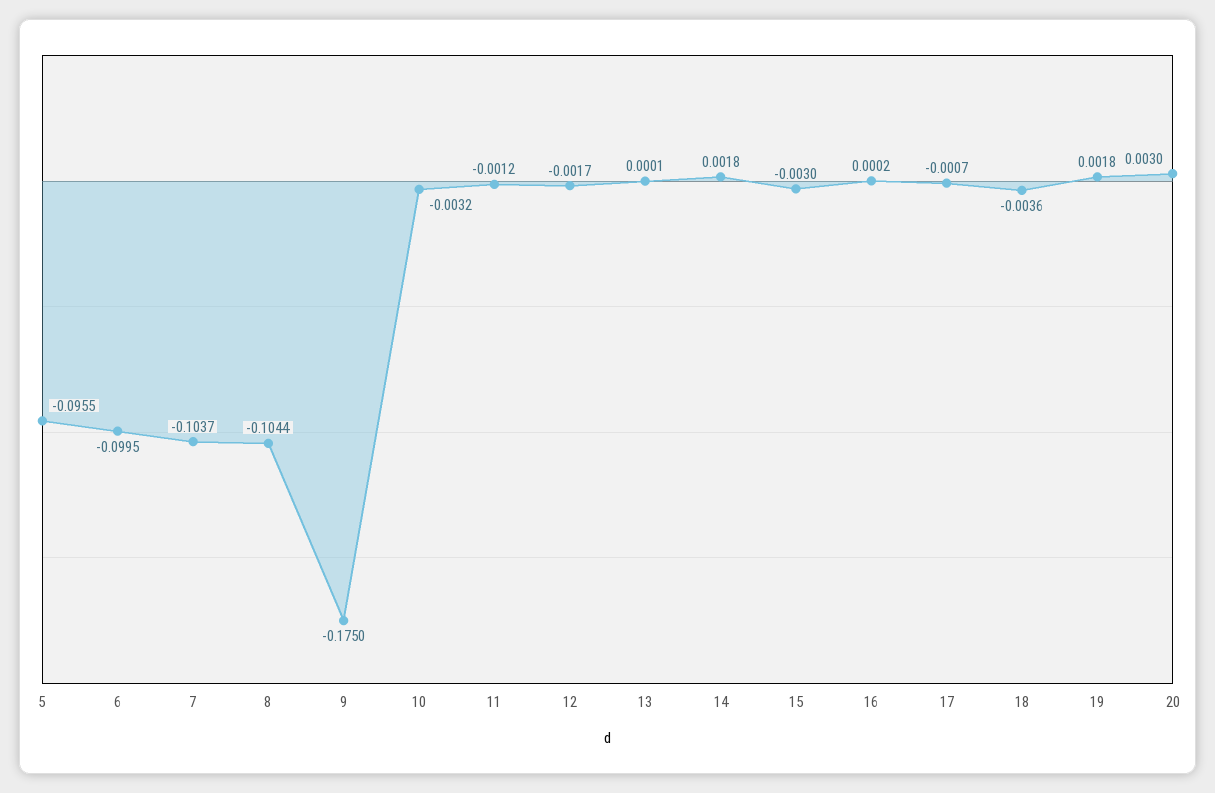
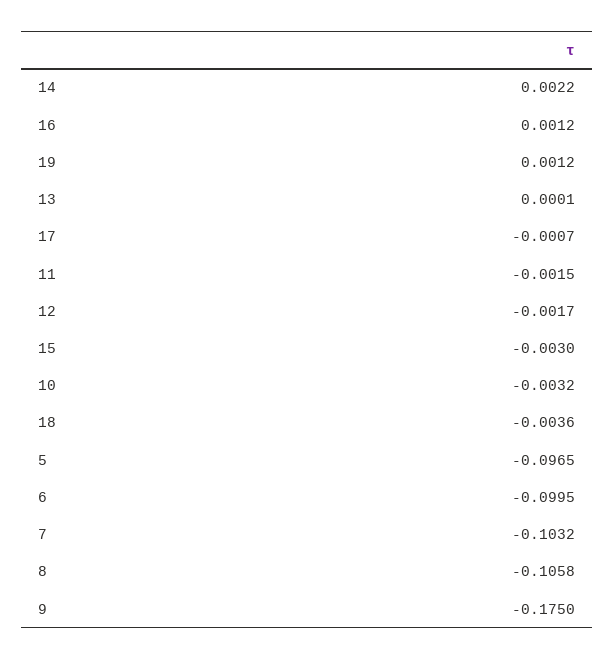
  {
-   "5": -0.0955,
+   "5": -0.0965,
    "6": -0.0995,
-   "7": -0.1037,
+   "7": -0.1032,
-   "8": -0.1044,
+   "8": -0.1058,
    "9": -0.175,
    "10": -0.0032,
-   "11": -0.0012,
+   "11": -0.0015,
    "12": -0.0017,
    "13": 0.0001,
-   "14": 0.0018,
+   "14": 0.0022,
    "15": -0.003,
-   "16": 0.0002,
+   "16": 0.0012,
    "17": -0.0007,
    "18": -0.0036,
-   "19": 0.0018,
+   "19": 0.0012
-   "20": 0.003
  }

